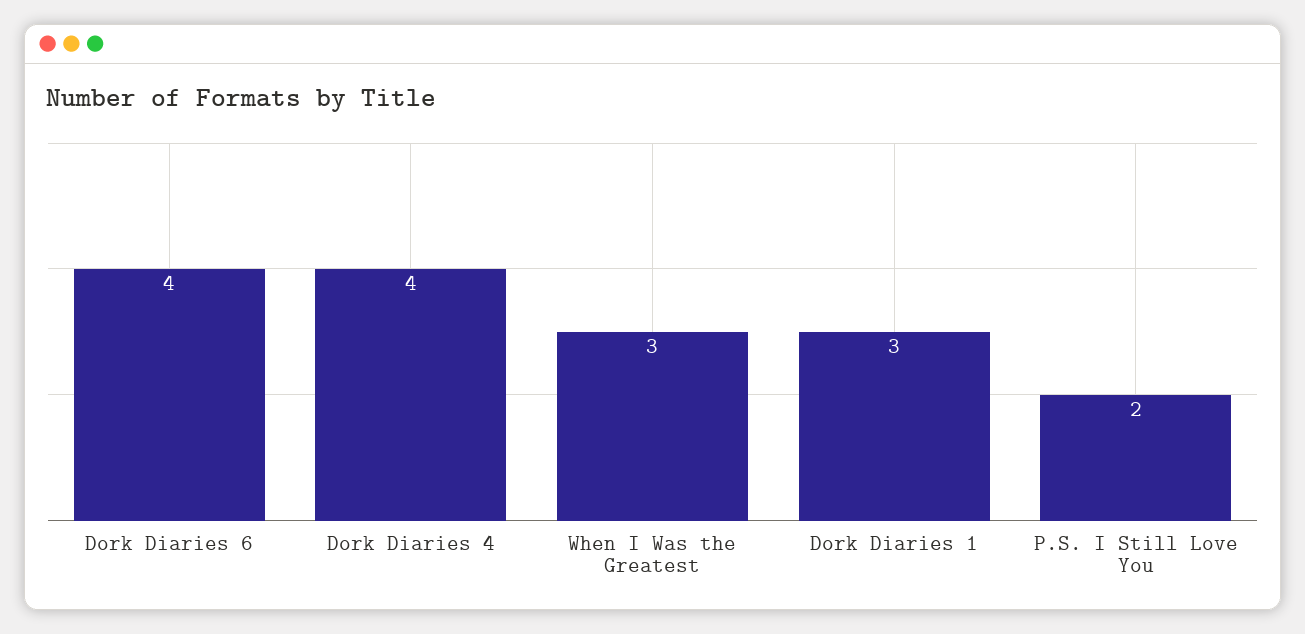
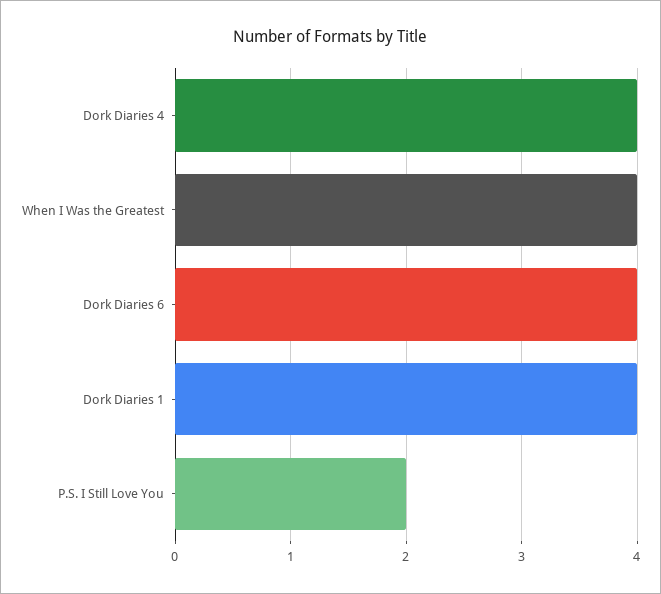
  {
    "Dork Diaries 6": 4,
    "Dork Diaries 4": 4,
-   "When I Was the Greatest": 3,
+   "When I Was the Greatest": 4,
-   "Dork Diaries 1": 3,
+   "Dork Diaries 1": 4,
    "P.S. I Still Love You": 2
  }

